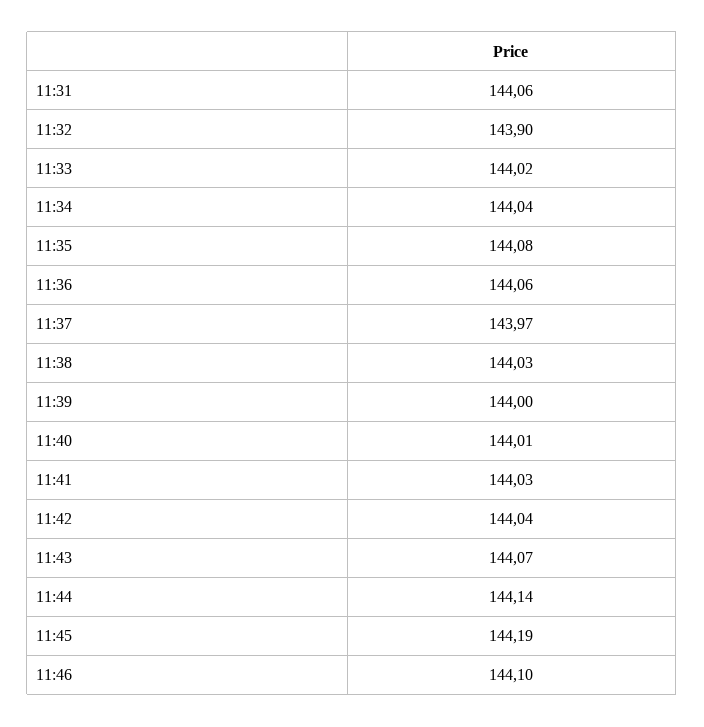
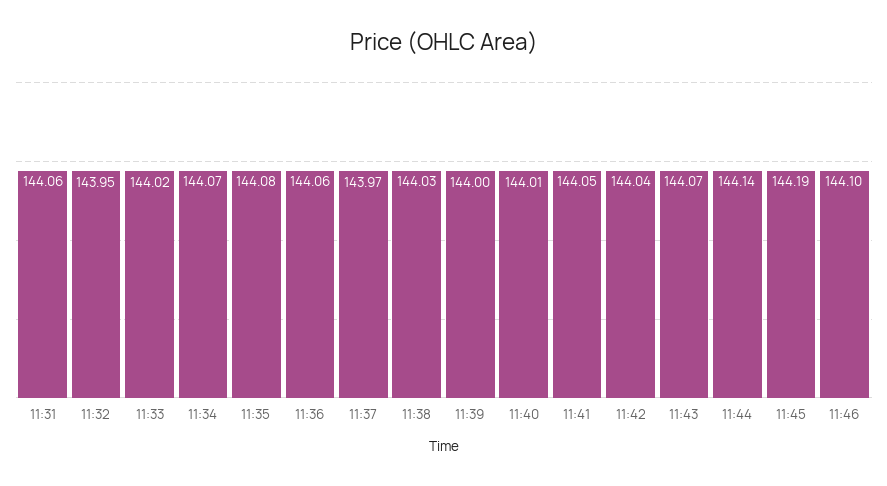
  {
    "11:31": 144.06,
-   "11:32": 143.9,
+   "11:32": 143.95,
    "11:33": 144.02,
-   "11:34": 144.04,
+   "11:34": 144.07,
    "11:35": 144.08,
    "11:36": 144.06,
    "11:37": 143.97,
    "11:38": 144.03,
    "11:39": 144,
    "11:40": 144.01,
-   "11:41": 144.03,
+   "11:41": 144.05,
    "11:42": 144.04,
    "11:43": 144.07,
    "11:44": 144.14,
    "11:45": 144.19,
    "11:46": 144.1
  }

